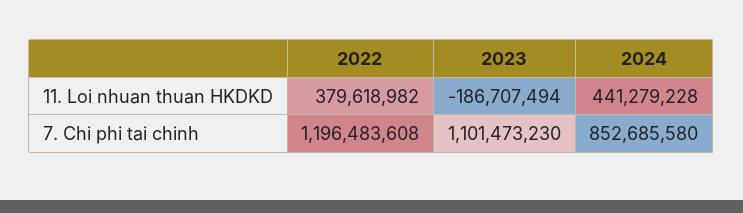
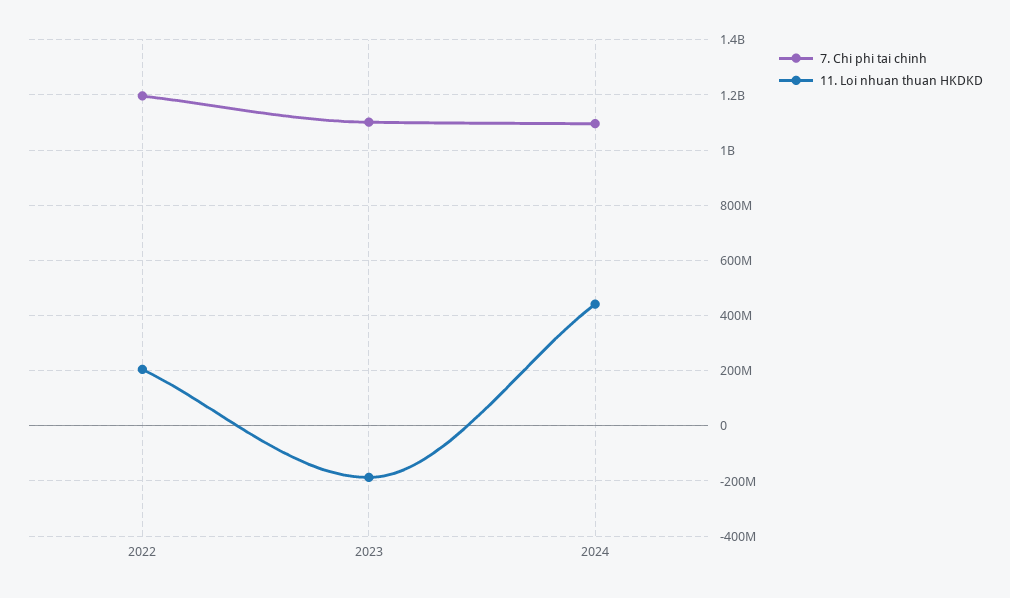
  {
    "11. Loi nhuan thuan HKDKD": {
-     "2022": 379618982,
+     "2022": 200000000,
      "2023": -186707494,
      "2024": 441279228
    },
    "7. Chi phi tai chinh": {
      "2022": 1196483608,
      "2023": 1101473230,
-     "2024": 852685580
+     "2024": 1100000000
    }
  }

